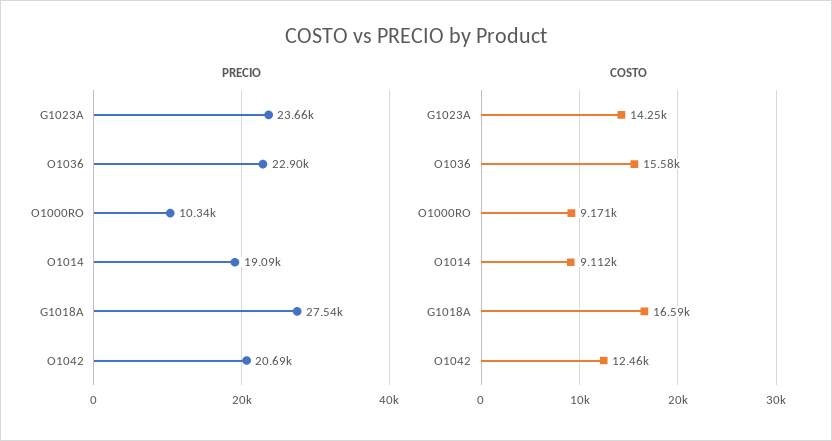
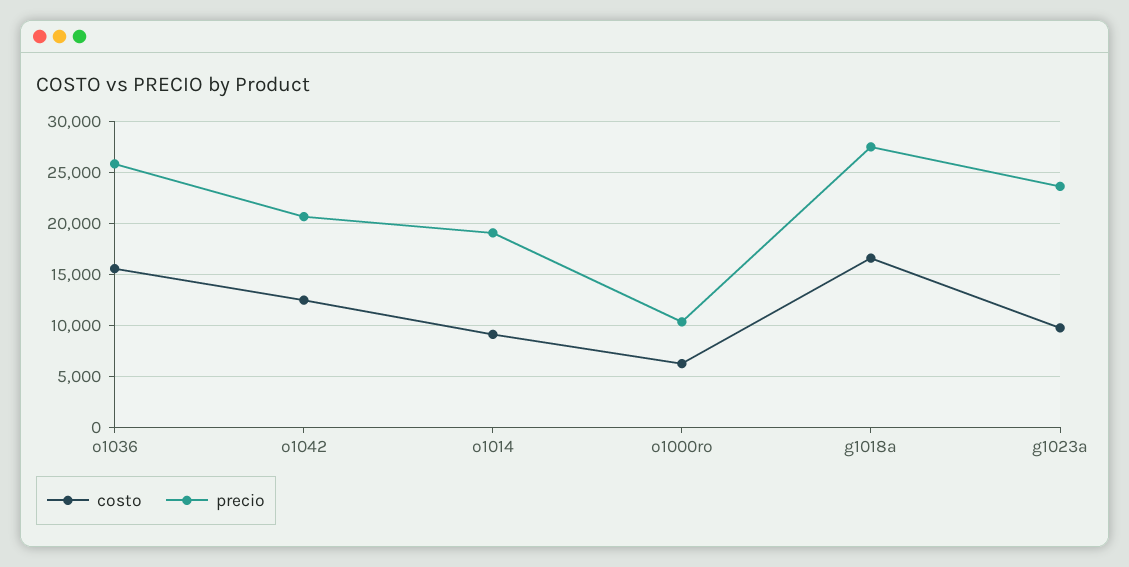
  {
    "PRECIO": {
      "G1023A": 23660,
-     "O1036": 22900,
+     "O1036": 26000,
      "O1000RO": 10340,
      "O1014": 19090,
      "G1018A": 27540,
      "O1042": 20690
    },
    "COSTO": {
-     "G1023A": 14250,
+     "G1023A": 10000,
      "O1036": 15580,
-     "O1000RO": 9171,
+     "O1000RO": 6000,
      "O1014": 9112,
      "G1018A": 16590,
      "O1042": 12460
    }
  }

